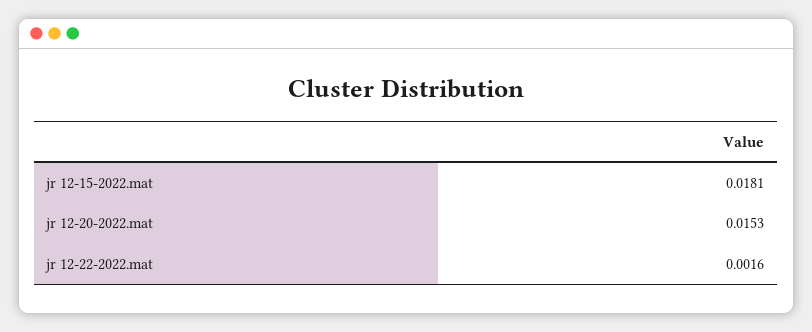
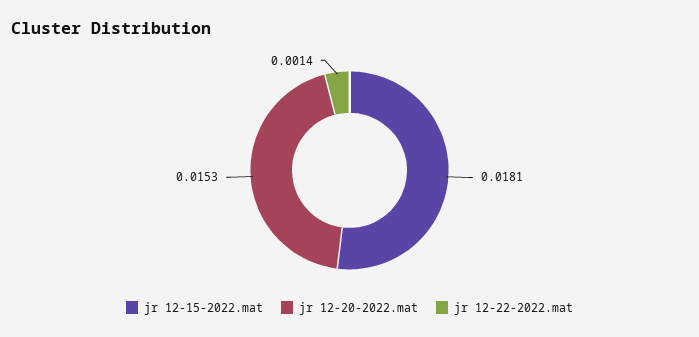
  {
    "jr 12-15-2022.mat": 0.0181,
    "jr 12-20-2022.mat": 0.0153,
-   "jr 12-22-2022.mat": 0.0016
+   "jr 12-22-2022.mat": 0.0014
  }

